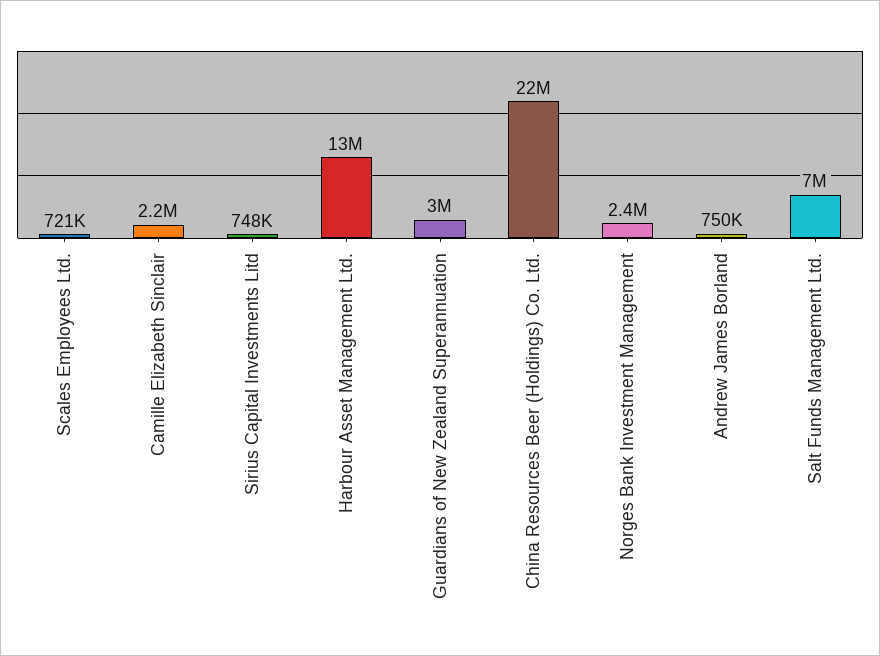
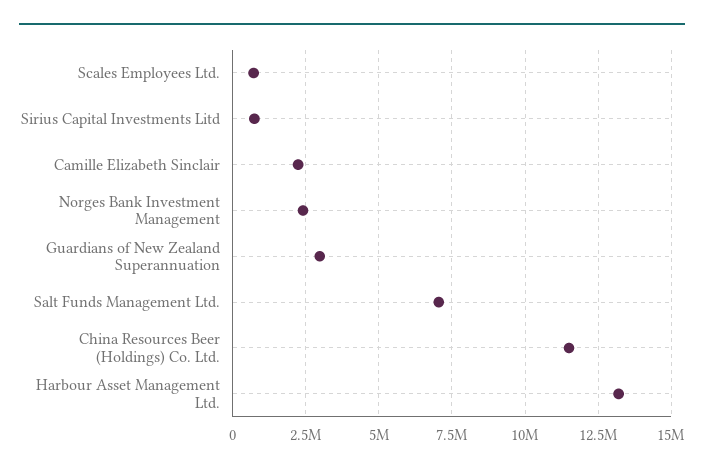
  {
    "Scales Employees Ltd.": 721000,
    "Camille Elizabeth Sinclair": 2200000,
    "Sirius Capital Investments Litd": 748000,
    "Harbour Asset Management Ltd.": 13000000,
    "Guardians of New Zealand Superannuation": 3000000,
-   "China Resources Beer (Holdings) Co. Ltd.": 22000000,
+   "China Resources Beer (Holdings) Co. Ltd.": 11500000,
    "Norges Bank Investment Management": 2400000,
-   "Andrew James Borland": 750000,
    "Salt Funds Management Ltd.": 7000000
  }

